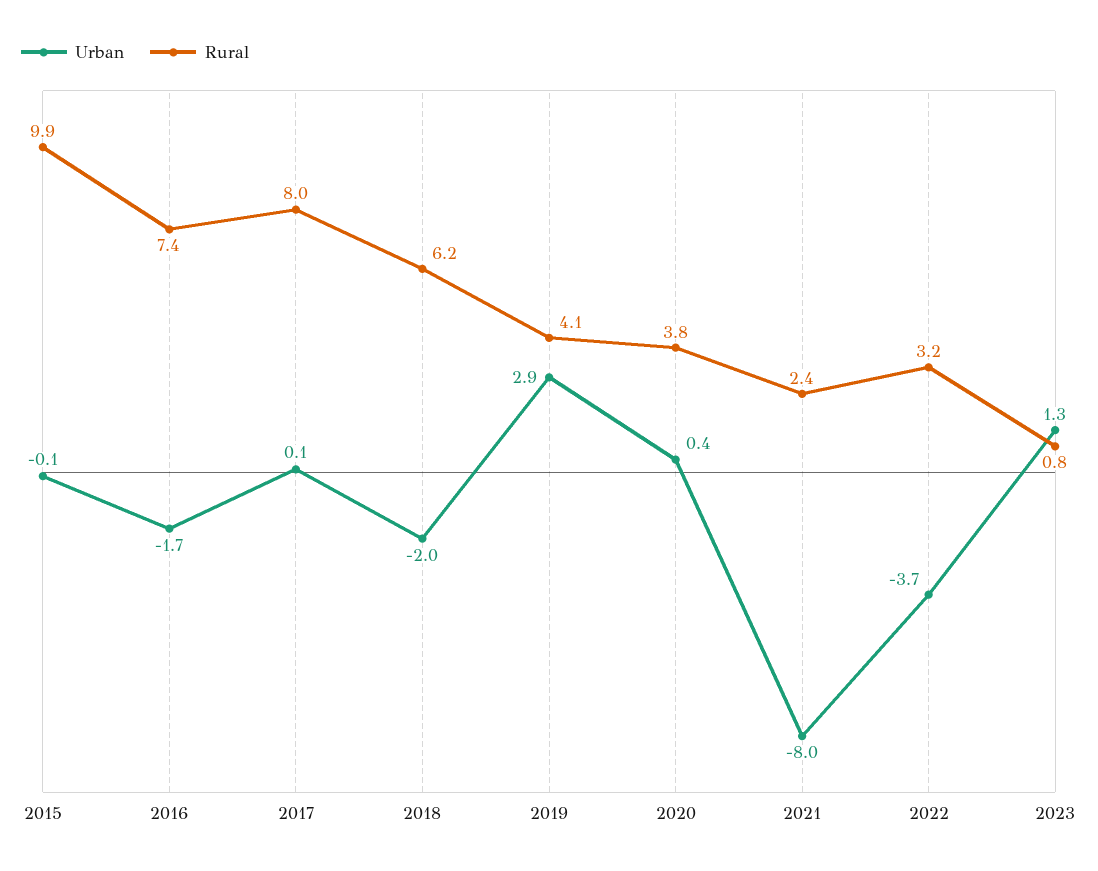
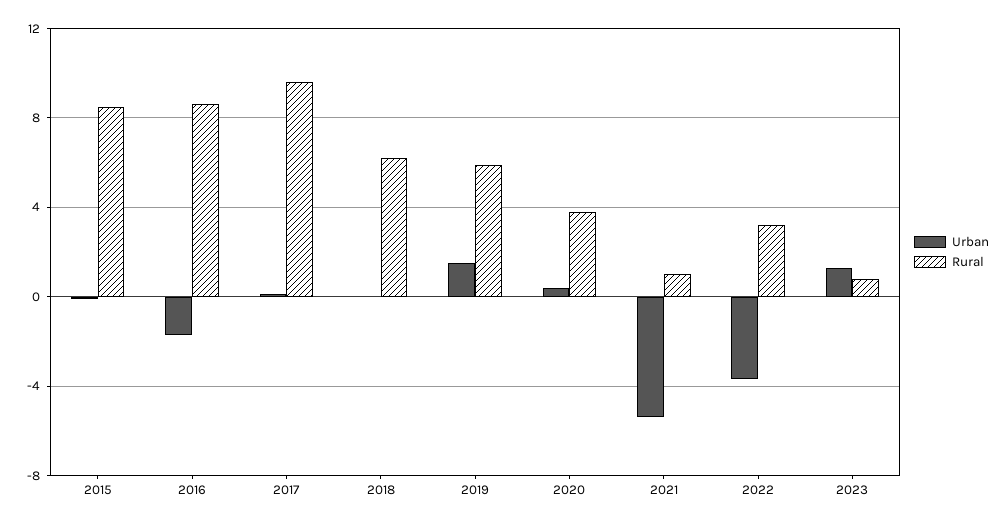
  {
    "Urban": {
      "2015": -0.1,
      "2016": -1.7,
      "2017": 0.1,
-     "2018": -2,
+     "2018": 0,
-     "2019": 2.9,
+     "2019": 1.5,
      "2020": 0.4,
-     "2021": -8,
+     "2021": -5.5,
      "2022": -3.7,
      "2023": 1.3
    },
    "Rural": {
-     "2015": 9.9,
+     "2015": 8.5,
-     "2016": 7.4,
+     "2016": 8.5,
-     "2017": 8,
+     "2017": 9.5,
      "2018": 6.2,
-     "2019": 4.1,
+     "2019": 6,
      "2020": 3.8,
-     "2021": 2.4,
+     "2021": 1,
      "2022": 3.2,
      "2023": 0.8
    }
  }

